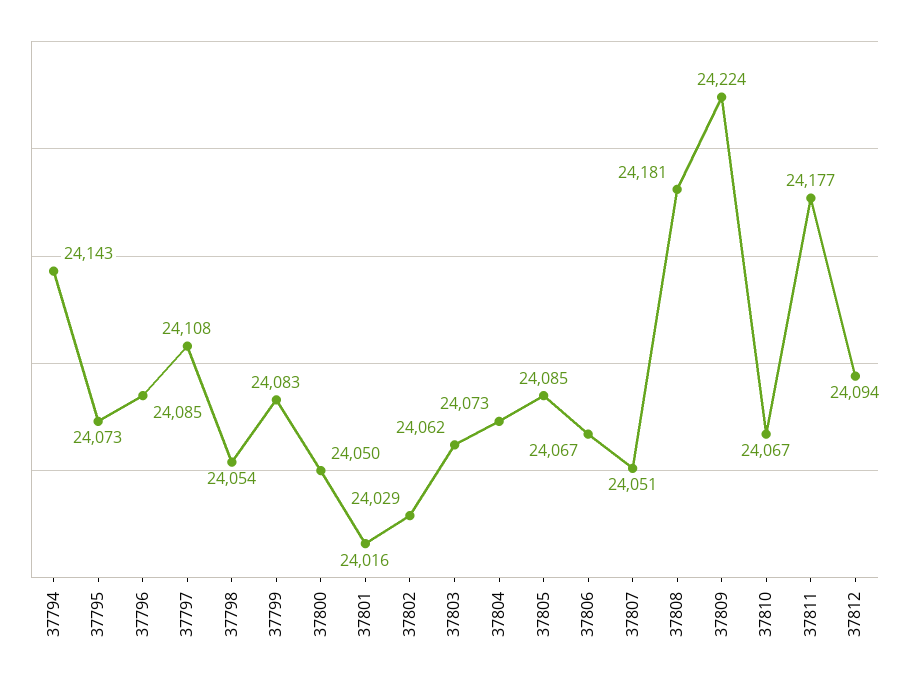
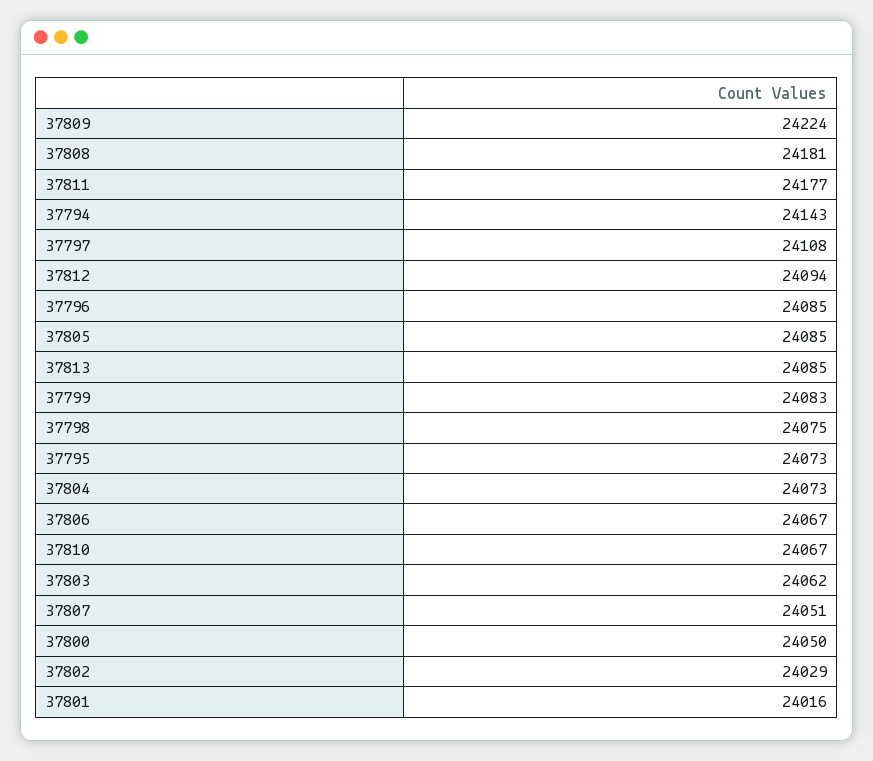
  {
    "37794": 24143,
    "37795": 24073,
    "37796": 24085,
    "37797": 24108,
-   "37798": 24054,
+   "37798": 24075,
    "37799": 24083,
    "37800": 24050,
    "37801": 24016,
    "37802": 24029,
    "37803": 24062,
    "37804": 24073,
    "37805": 24085,
    "37806": 24067,
    "37807": 24051,
    "37808": 24181,
    "37809": 24224,
    "37810": 24067,
    "37811": 24177,
-   "37812": 24094
+   "37812": 24094,
+   "37813": 24085
  }

